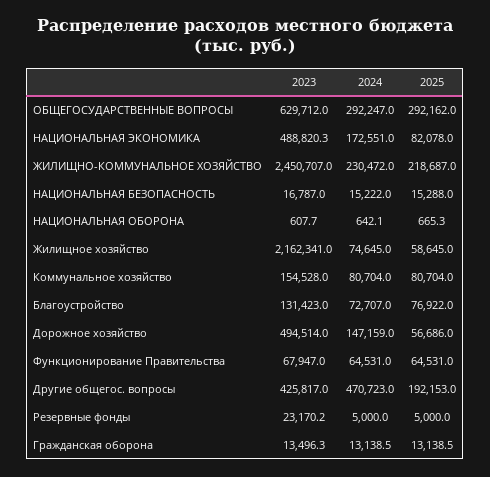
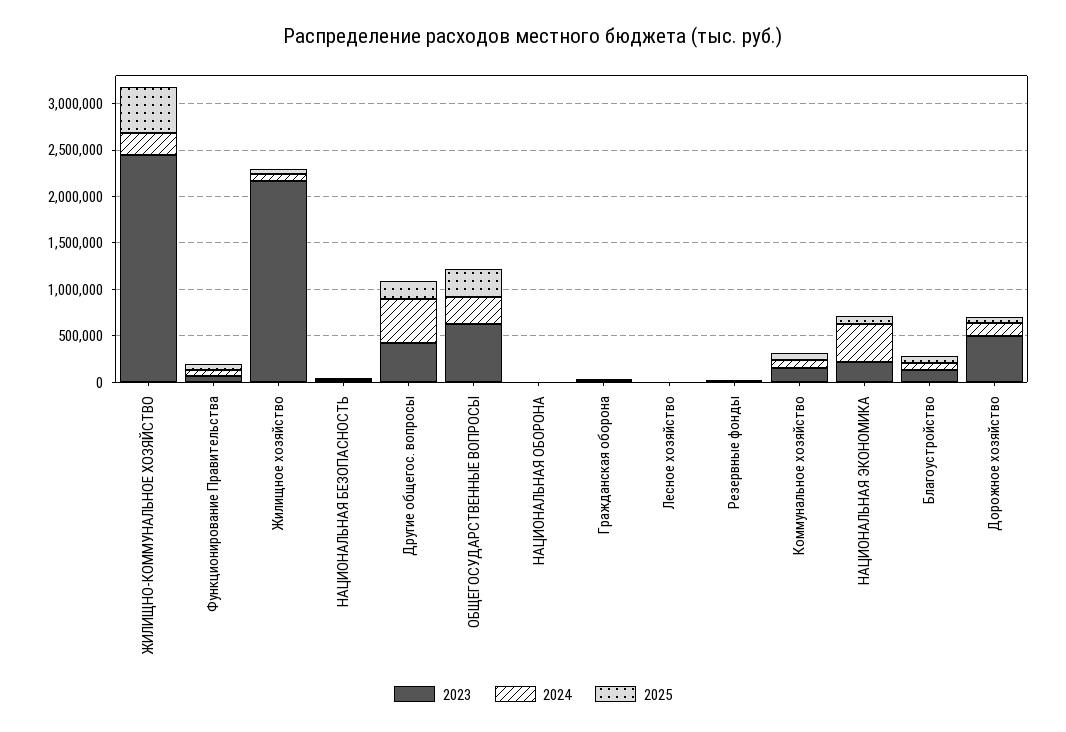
  {
    "2023": {
      "ОБЩЕГОСУДАРСТВЕННЫЕ ВОПРОСЫ": 629712,
-     "НАЦИОНАЛЬНАЯ ЭКОНОМИКА": 488820.3,
+     "НАЦИОНАЛЬНАЯ ЭКОНОМИКА": 200000,
      "ЖИЛИЩНО-КОММУНАЛЬНОЕ ХОЗЯЙСТВО": 2450707,
      "НАЦИОНАЛЬНАЯ БЕЗОПАСНОСТЬ": 16787,
      "НАЦИОНАЛЬНАЯ ОБОРОНА": 607.7,
      "Жилищное хозяйство": 2162341,
      "Коммунальное хозяйство": 154528,
      "Благоустройство": 131423,
      "Дорожное хозяйство": 494514,
      "Функционирование Правительства": 67947,
      "Другие общегос. вопросы": 425817,
      "Резервные фонды": 23170.2,
-     "Гражданская оборона": 13496.3
+     "Гражданская оборона": 13496.3,
+     "Лесное хозяйство": 0
    },
    "2024": {
      "ОБЩЕГОСУДАРСТВЕННЫЕ ВОПРОСЫ": 292247,
-     "НАЦИОНАЛЬНАЯ ЭКОНОМИКА": 172551,
+     "НАЦИОНАЛЬНАЯ ЭКОНОМИКА": 400000,
      "ЖИЛИЩНО-КОММУНАЛЬНОЕ ХОЗЯЙСТВО": 230472,
      "НАЦИОНАЛЬНАЯ БЕЗОПАСНОСТЬ": 15222,
      "НАЦИОНАЛЬНАЯ ОБОРОНА": 642.1,
      "Жилищное хозяйство": 74645,
      "Коммунальное хозяйство": 80704,
      "Благоустройство": 72707,
      "Дорожное хозяйство": 147159,
      "Функционирование Правительства": 64531,
      "Другие общегос. вопросы": 470723,
      "Резервные фонды": 5000,
-     "Гражданская оборона": 13138.5
+     "Гражданская оборона": 13138.5,
+     "Лесное хозяйство": 0
    },
    "2025": {
      "ОБЩЕГОСУДАРСТВЕННЫЕ ВОПРОСЫ": 292162,
      "НАЦИОНАЛЬНАЯ ЭКОНОМИКА": 82078,
-     "ЖИЛИЩНО-КОММУНАЛЬНОЕ ХОЗЯЙСТВО": 218687,
+     "ЖИЛИЩНО-КОММУНАЛЬНОЕ ХОЗЯЙСТВО": 500000,
      "НАЦИОНАЛЬНАЯ БЕЗОПАСНОСТЬ": 15288,
      "НАЦИОНАЛЬНАЯ ОБОРОНА": 665.3,
      "Жилищное хозяйство": 58645,
      "Коммунальное хозяйство": 80704,
      "Благоустройство": 76922,
      "Дорожное хозяйство": 56686,
      "Функционирование Правительства": 64531,
      "Другие общегос. вопросы": 192153,
      "Резервные фонды": 5000,
-     "Гражданская оборона": 13138.5
+     "Гражданская оборона": 13138.5,
+     "Лесное хозяйство": 0
    }
  }

